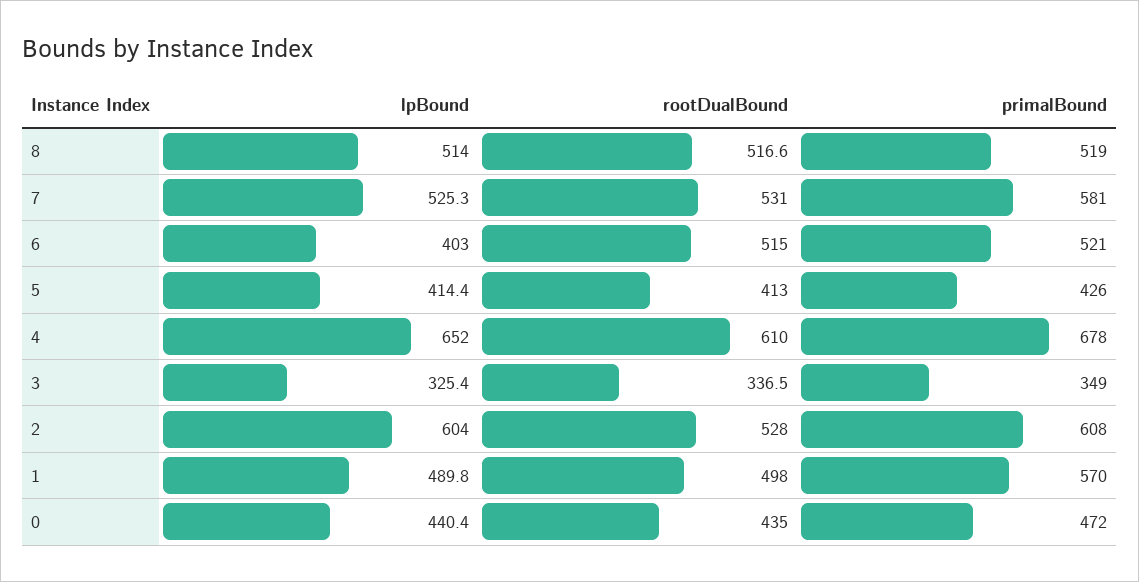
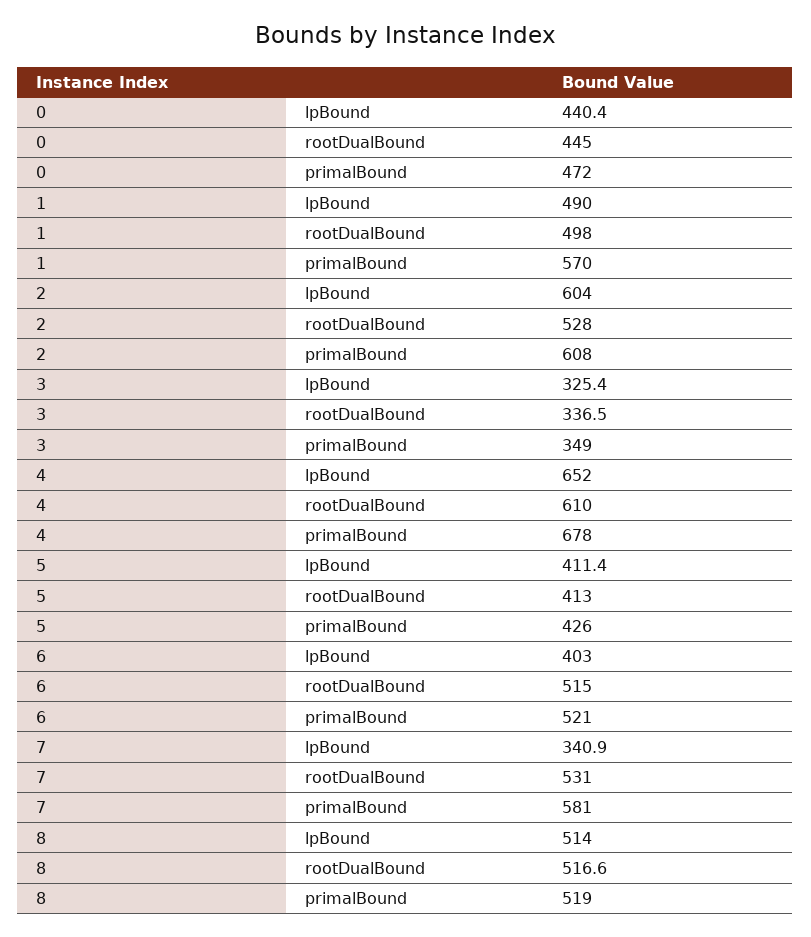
  {
    "lpBound": {
      "8": 514,
-     "7": 525.3,
+     "7": 340.9,
      "6": 403,
-     "5": 414.4,
+     "5": 411.4,
      "4": 652,
      "3": 325.4,
      "2": 604,
-     "1": 489.8,
+     "1": 490,
      "0": 440.4
    },
    "rootDualBound": {
      "8": 516.6,
      "7": 531,
      "6": 515,
      "5": 413,
      "4": 610,
      "3": 336.5,
      "2": 528,
      "1": 498,
-     "0": 435
+     "0": 445
    },
    "primalBound": {
      "8": 519,
      "7": 581,
      "6": 521,
      "5": 426,
      "4": 678,
      "3": 349,
      "2": 608,
      "1": 570,
      "0": 472
    }
  }

